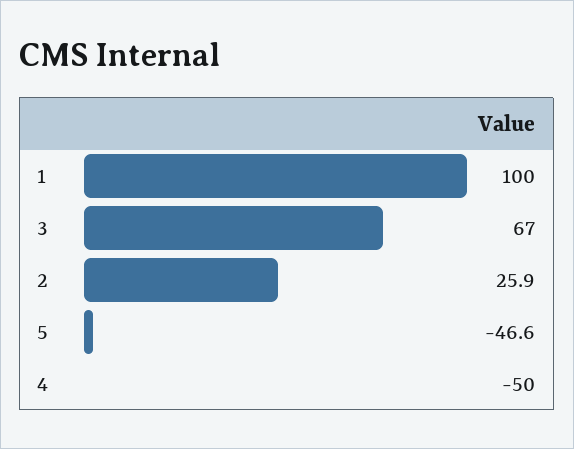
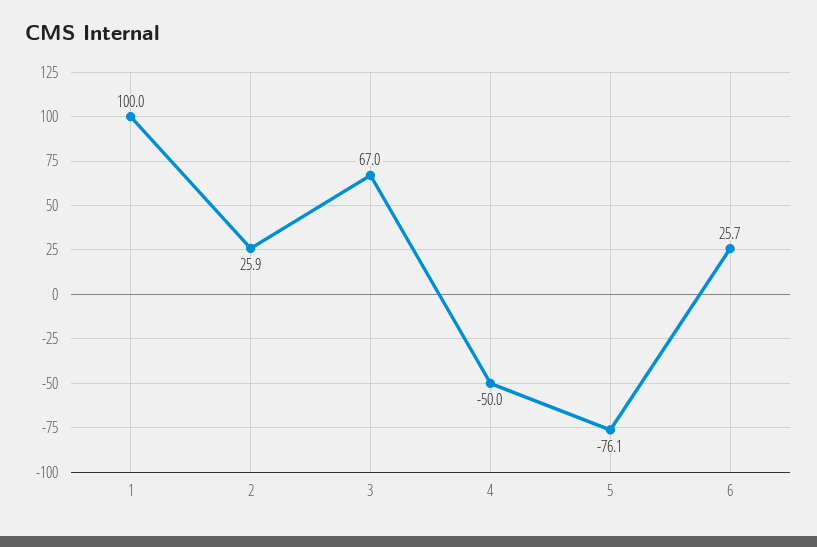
  {
    "1": 100,
    "3": 67,
    "2": 25.9,
-   "5": -46.6,
+   "5": -76.1,
-   "4": -50
+   "4": -50,
+   "6": 25.7
  }

